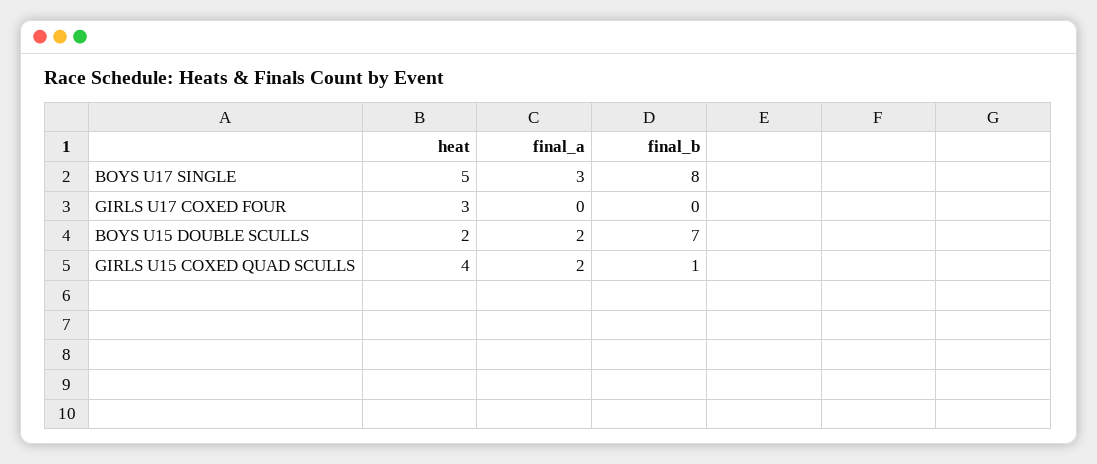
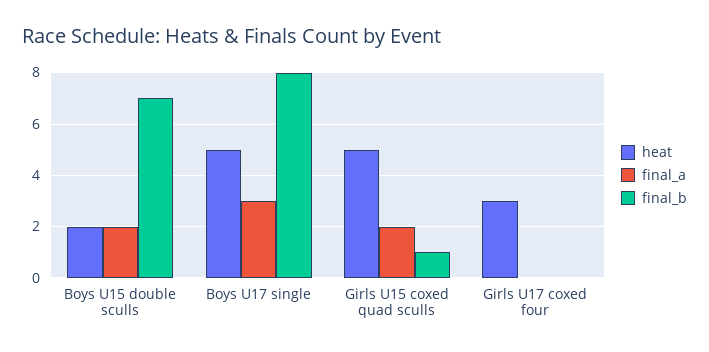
  {
    "heat": {
      "BOYS U17 SINGLE": 5,
      "GIRLS U17 COXED FOUR": 3,
      "BOYS U15 DOUBLE SCULLS": 2,
-     "GIRLS U15 COXED QUAD SCULLS": 4
+     "GIRLS U15 COXED QUAD SCULLS": 5
    },
    "final_a": {
      "BOYS U17 SINGLE": 3,
      "GIRLS U17 COXED FOUR": 0,
      "BOYS U15 DOUBLE SCULLS": 2,
      "GIRLS U15 COXED QUAD SCULLS": 2
    },
    "final_b": {
      "BOYS U17 SINGLE": 8,
      "GIRLS U17 COXED FOUR": 0,
      "BOYS U15 DOUBLE SCULLS": 7,
      "GIRLS U15 COXED QUAD SCULLS": 1
    }
  }

